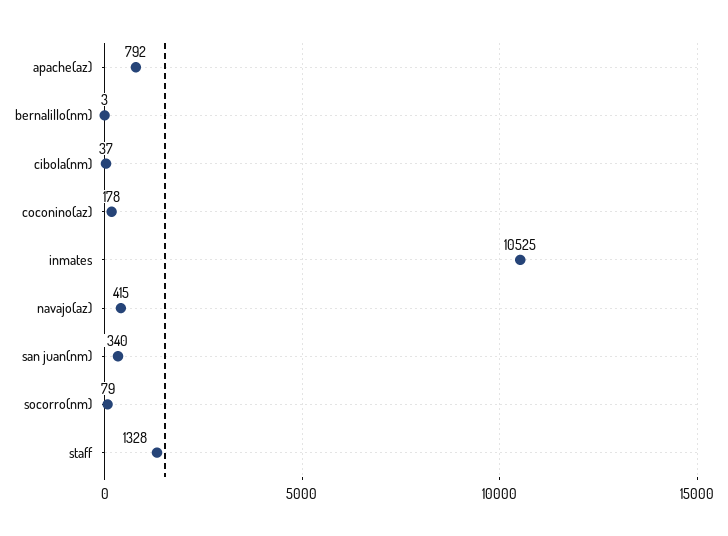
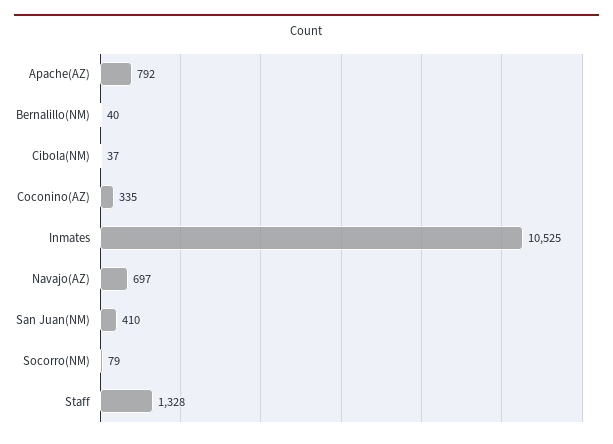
  {
    "apache(az)": 792,
-   "bernalillo(nm)": 3,
+   "bernalillo(nm)": 40,
    "cibola(nm)": 37,
-   "coconino(az)": 178,
+   "coconino(az)": 335,
    "inmates": 10525,
-   "navajo(az)": 415,
+   "navajo(az)": 697,
-   "san juan(nm)": 340,
+   "san juan(nm)": 410,
    "socorro(nm)": 79,
    "staff": 1328
  }

